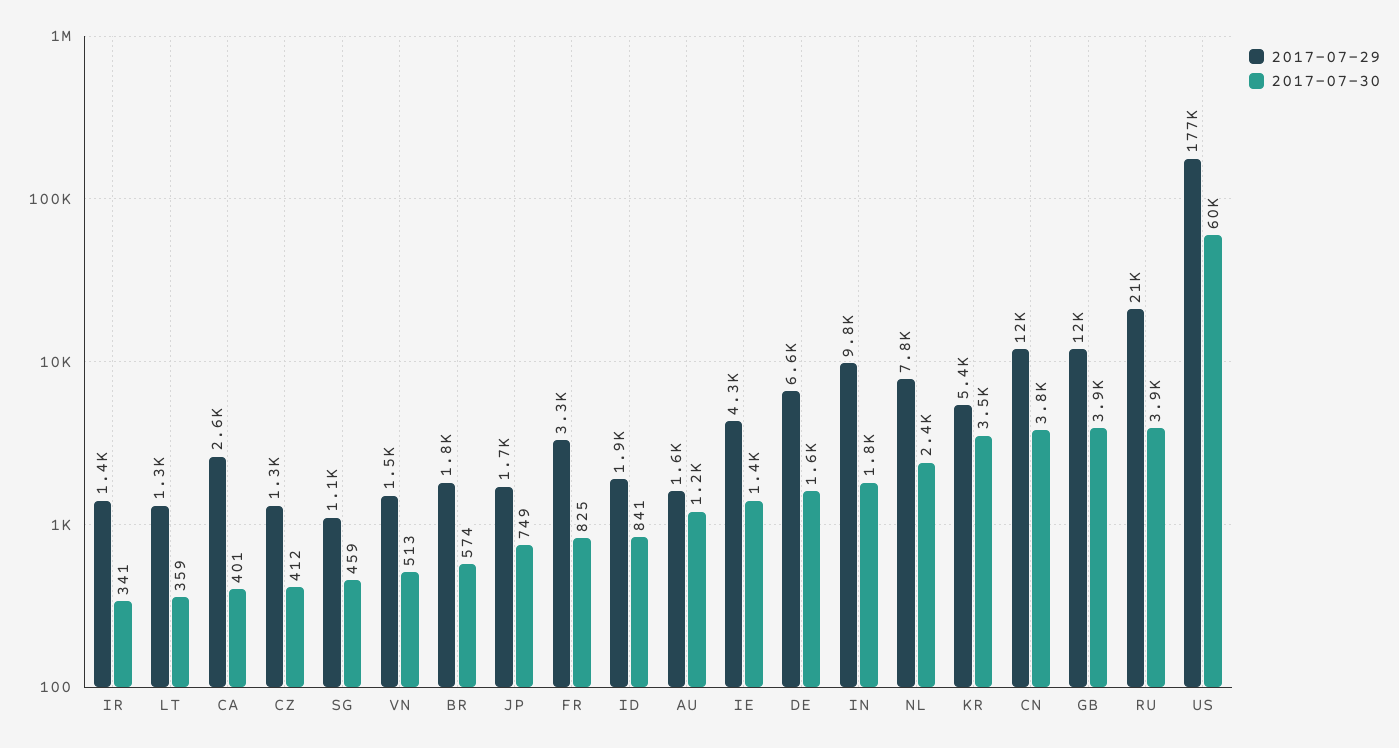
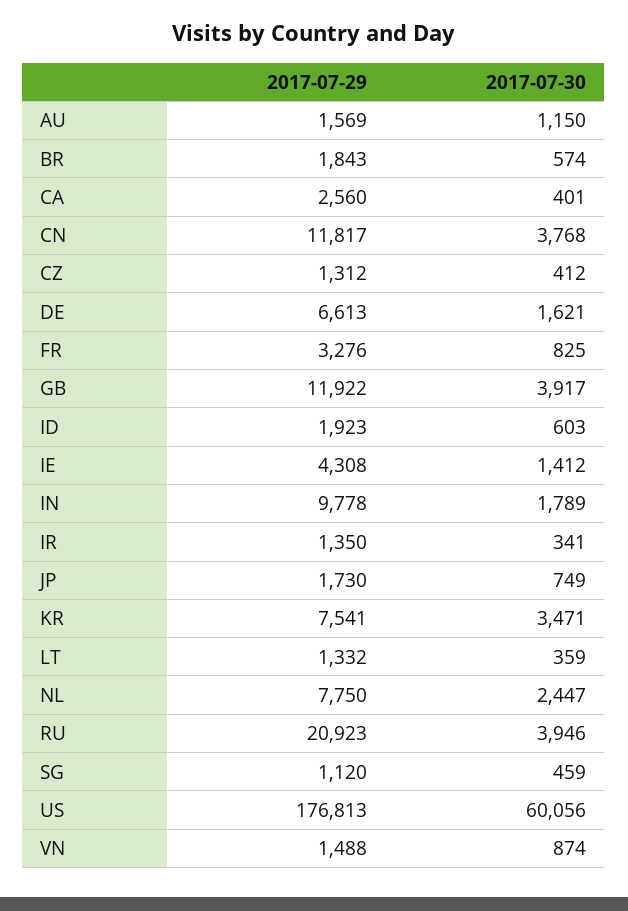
  {
    "2017-07-29": {
      "IR": 1350,
      "LT": 1332,
      "CA": 2560,
      "CZ": 1312,
      "SG": 1120,
      "VN": 1488,
      "BR": 1843,
      "JP": 1730,
      "FR": 3276,
      "ID": 1923,
      "AU": 1569,
      "IE": 4308,
      "DE": 6613,
      "IN": 9778,
      "NL": 7750,
-     "KR": 5400,
+     "KR": 7541,
      "CN": 11817,
      "GB": 11922,
      "RU": 20923,
      "US": 176813
    },
    "2017-07-30": {
      "IR": 341,
      "LT": 359,
      "CA": 401,
      "CZ": 412,
      "SG": 459,
-     "VN": 513,
+     "VN": 874,
      "BR": 574,
      "JP": 749,
      "FR": 825,
-     "ID": 841,
+     "ID": 603,
      "AU": 1150,
      "IE": 1412,
      "DE": 1621,
      "IN": 1789,
      "NL": 2447,
      "KR": 3471,
      "CN": 3768,
      "GB": 3917,
      "RU": 3946,
      "US": 60056
    }
  }

